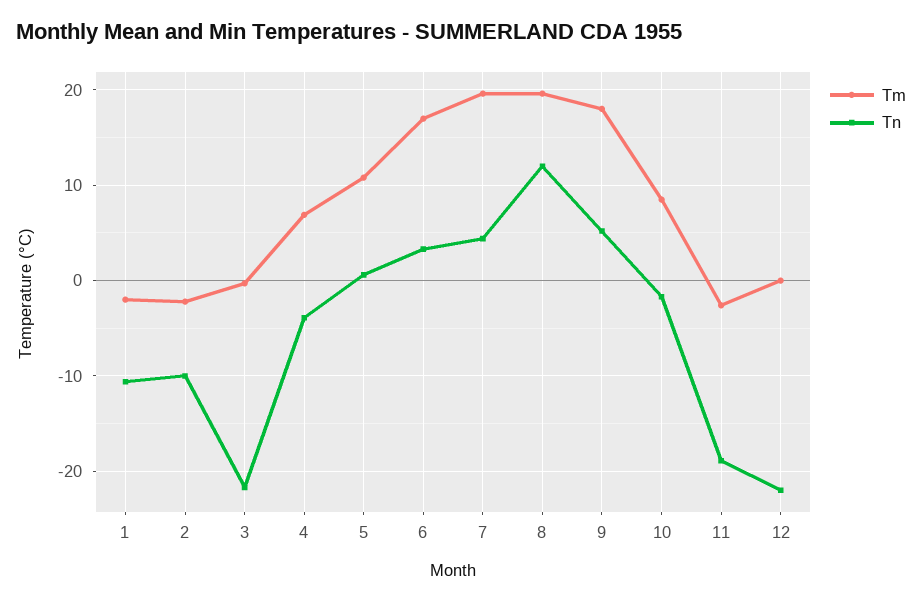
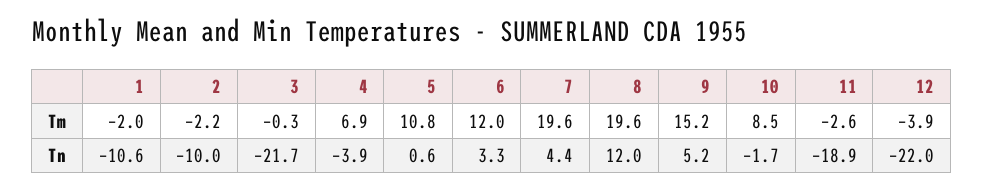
  {
    "Tm": {
      "1": -2,
      "2": -2.2,
      "3": -0.3,
      "4": 6.9,
      "5": 10.8,
-     "6": 17,
+     "6": 12,
      "7": 19.6,
      "8": 19.6,
-     "9": 18,
+     "9": 15.2,
      "10": 8.5,
      "11": -2.6,
-     "12": 0
+     "12": -3.9
    },
    "Tn": {
      "1": -10.6,
      "2": -10,
      "3": -21.7,
      "4": -3.9,
      "5": 0.6,
      "6": 3.3,
      "7": 4.4,
      "8": 12,
      "9": 5.2,
      "10": -1.7,
      "11": -18.9,
      "12": -22
    }
  }

